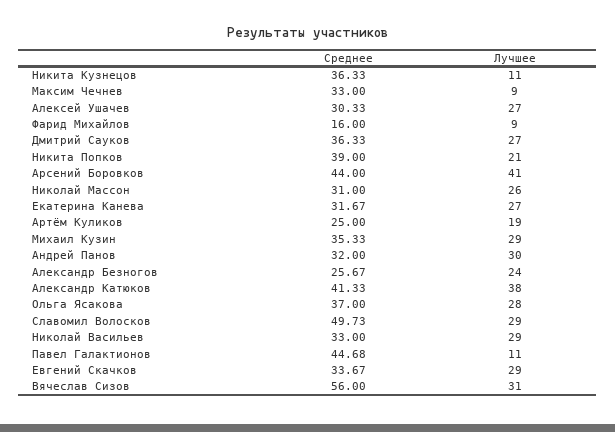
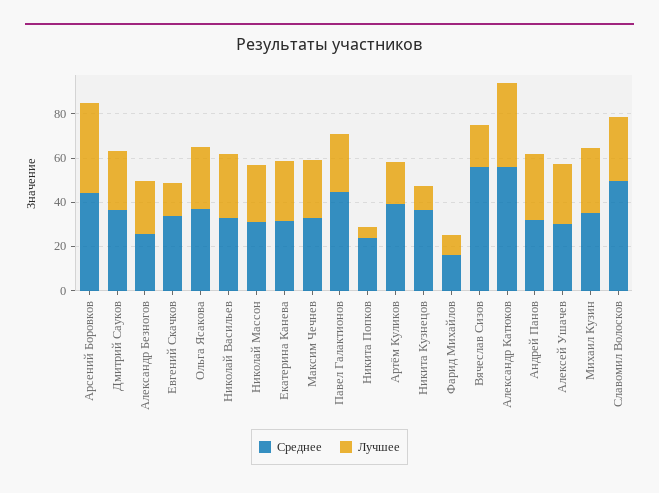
  {
    "Среднее": {
      "Никита Кузнецов": 36.33,
      "Максим Чечнев": 33,
      "Алексей Ушачев": 30.33,
      "Фарид Михайлов": 16,
      "Дмитрий Сауков": 36.33,
-     "Никита Попков": 39,
+     "Никита Попков": 25,
      "Арсений Боровков": 44,
      "Николай Массон": 31,
      "Екатерина Канева": 31.67,
-     "Артём Куликов": 25,
+     "Артём Куликов": 40,
      "Михаил Кузин": 35.33,
      "Андрей Панов": 32,
      "Александр Безногов": 25.67,
-     "Александр Катюков": 41.33,
+     "Александр Катюков": 55,
      "Ольга Ясакова": 37,
      "Славомил Волосков": 49.73,
      "Николай Васильев": 33,
      "Павел Галактионов": 44.68,
      "Евгений Скачков": 33.67,
      "Вячеслав Сизов": 56
    },
    "Лучшее": {
      "Никита Кузнецов": 11,
-     "Максим Чечнев": 9,
+     "Максим Чечнев": 25,
      "Алексей Ушачев": 27,
      "Фарид Михайлов": 9,
      "Дмитрий Сауков": 27,
-     "Никита Попков": 21,
+     "Никита Попков": 5,
      "Арсений Боровков": 41,
      "Николай Массон": 26,
      "Екатерина Канева": 27,
      "Артём Куликов": 19,
      "Михаил Кузин": 29,
      "Андрей Панов": 30,
      "Александр Безногов": 24,
      "Александр Катюков": 38,
      "Ольга Ясакова": 28,
      "Славомил Волосков": 29,
      "Николай Васильев": 29,
-     "Павел Галактионов": 11,
+     "Павел Галактионов": 25,
-     "Евгений Скачков": 29,
+     "Евгений Скачков": 15,
-     "Вячеслав Сизов": 31
+     "Вячеслав Сизов": 20
    }
  }

